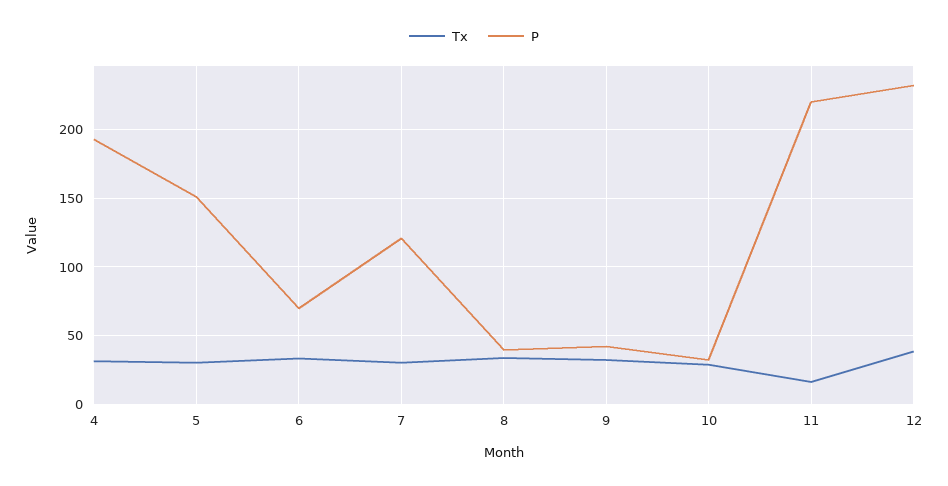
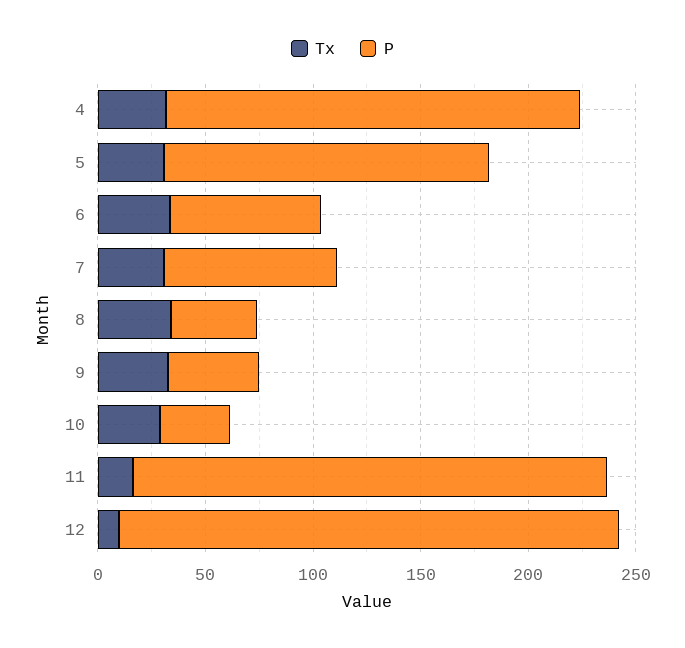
  {
    "Tx": {
      "4": 30,
      "5": 30,
      "6": 35,
      "7": 30,
      "8": 35,
      "9": 35,
      "10": 30,
      "11": 15,
-     "12": 40
+     "12": 10
    },
    "P": {
      "4": 195,
      "5": 150,
      "6": 70,
-     "7": 120,
+     "7": 80,
      "8": 40,
      "9": 40,
      "10": 30,
      "11": 220,
      "12": 230
    }
  }

